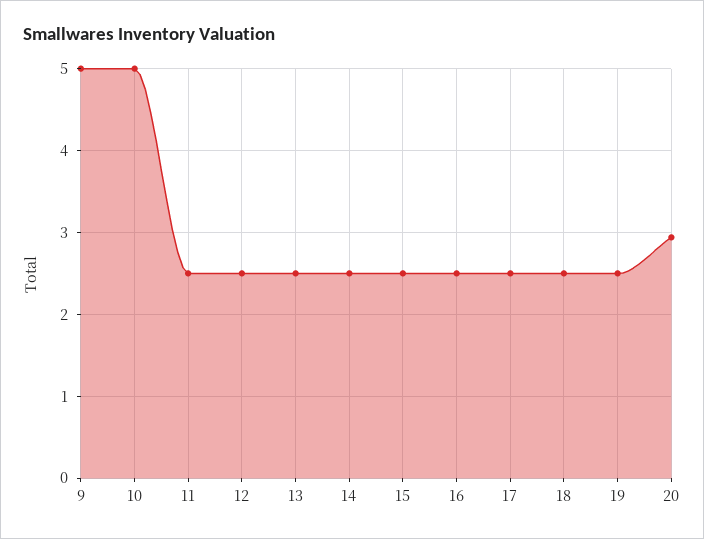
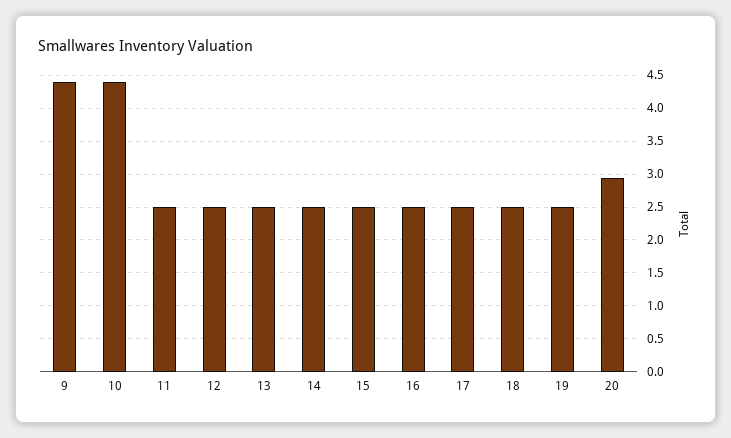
  {
-   "9": 5,
+   "9": 4.4,
-   "10": 5,
+   "10": 4.4,
    "11": 2.5,
    "12": 2.5,
    "13": 2.5,
    "14": 2.5,
    "15": 2.5,
    "16": 2.5,
    "17": 2.5,
    "18": 2.5,
    "19": 2.5,
    "20": 2.9
  }

